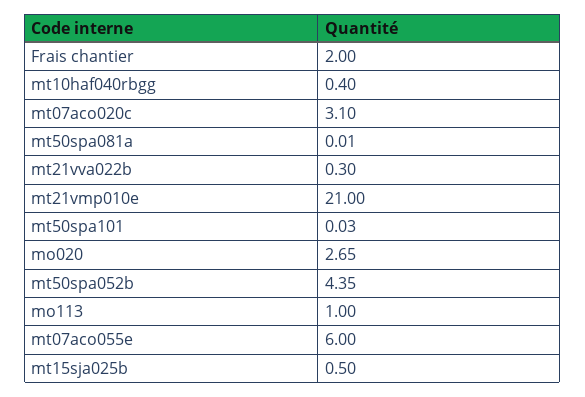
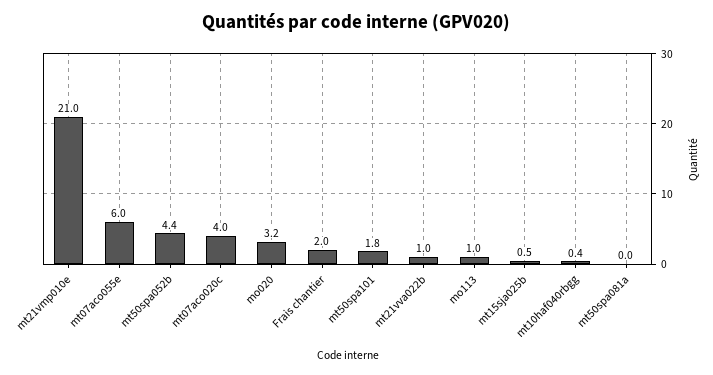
  {
    "Frais chantier": 2,
    "mt10haf040rbgg": 0.4,
-   "mt07aco020c": 3.1,
+   "mt07aco020c": 4,
    "mt50spa081a": 0.01,
-   "mt21vva022b": 0.3,
+   "mt21vva022b": 1,
    "mt21vmp010e": 21,
-   "mt50spa101": 0.03,
+   "mt50spa101": 1.8,
-   "mo020": 2.65,
+   "mo020": 3.2,
    "mt50spa052b": 4.35,
    "mo113": 1,
    "mt07aco055e": 6,
    "mt15sja025b": 0.5
  }

